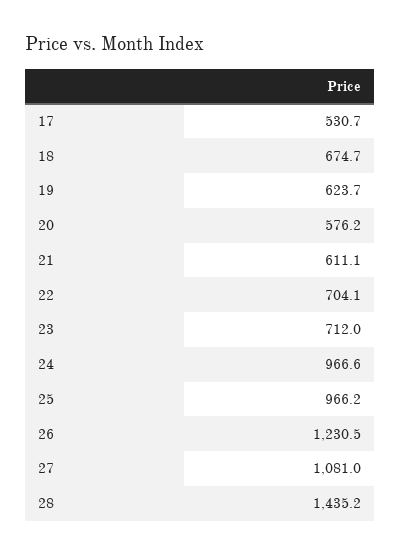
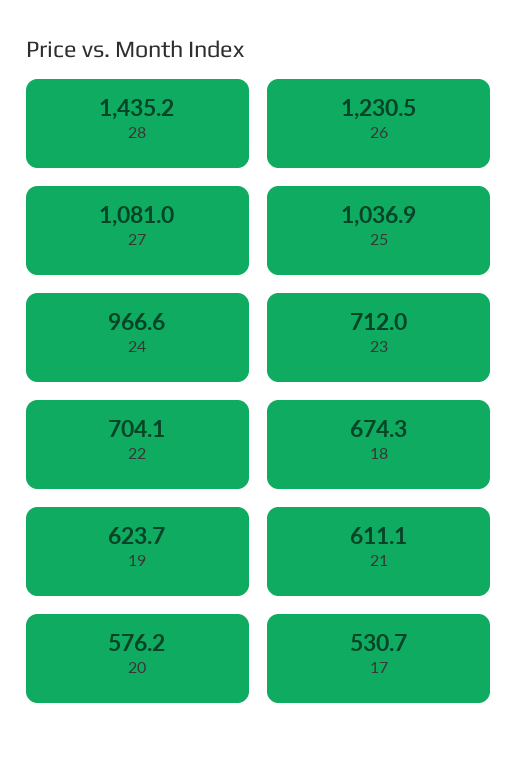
  {
    "17": 530.7,
-   "18": 674.7,
+   "18": 674.3,
    "19": 623.7,
    "20": 576.2,
    "21": 611.1,
    "22": 704.1,
    "23": 712,
    "24": 966.6,
-   "25": 966.2,
+   "25": 1036.9,
    "26": 1230.5,
    "27": 1081,
    "28": 1435.2
  }

